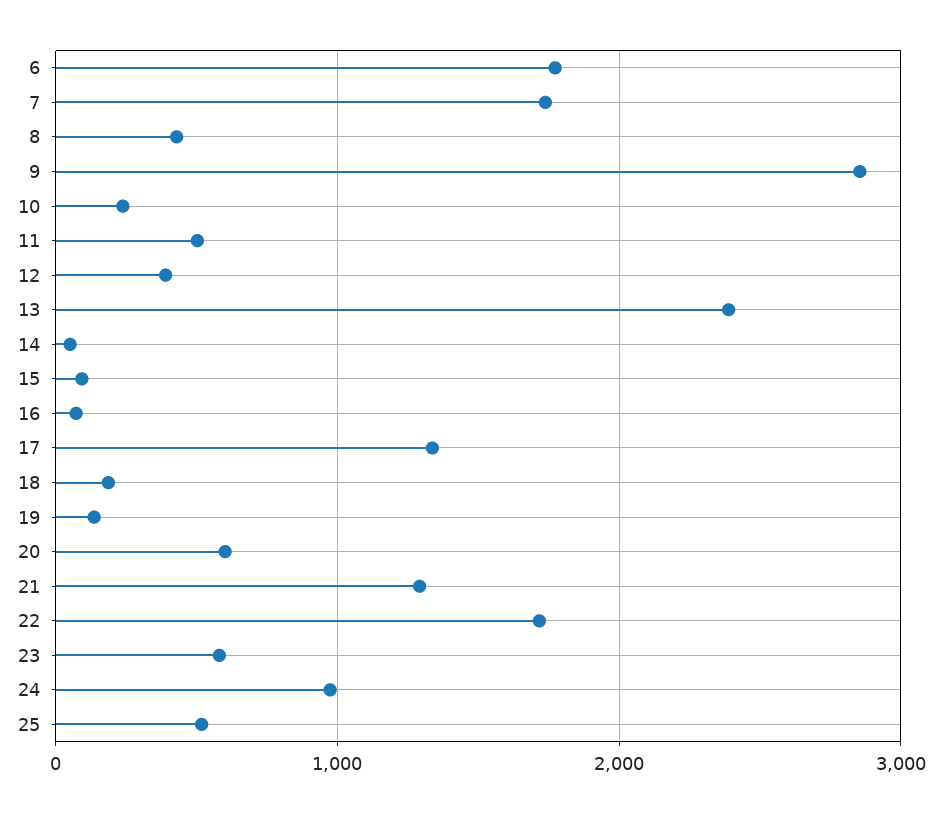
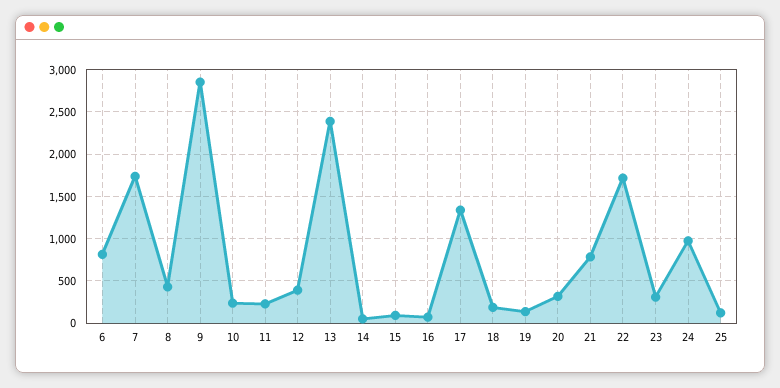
  {
-   "6": 1800,
+   "6": 800,
    "7": 1700,
    "8": 400,
    "9": 2900,
    "10": 200,
-   "11": 500,
+   "11": 200,
    "12": 400,
    "13": 2400,
    "14": 100,
    "15": 100,
    "16": 100,
    "17": 1300,
    "18": 200,
    "19": 100,
-   "20": 600,
+   "20": 300,
-   "21": 1300,
+   "21": 800,
    "22": 1700,
-   "23": 600,
+   "23": 300,
    "24": 1000,
-   "25": 500
+   "25": 100
  }

